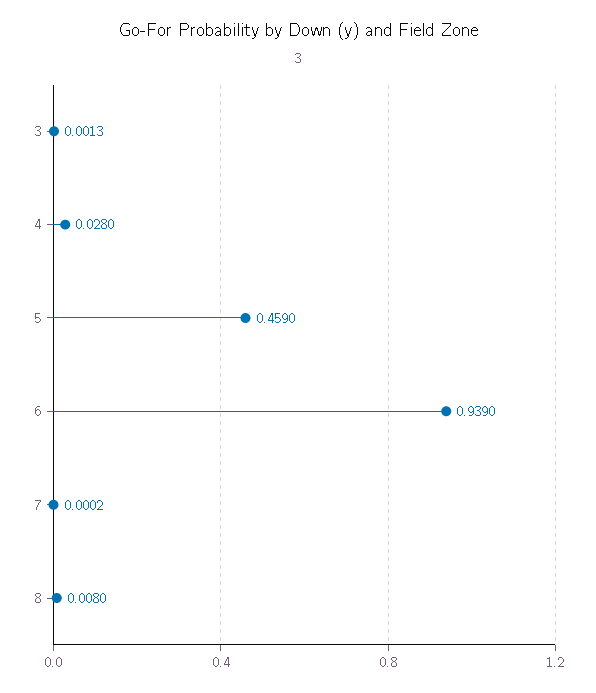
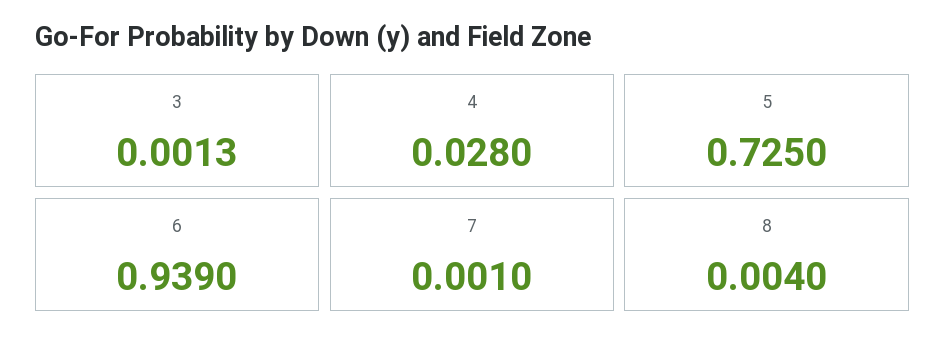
  {
    "3": 0.0013,
    "4": 0.028,
-   "5": 0.459,
+   "5": 0.725,
    "6": 0.939,
-   "7": 0.0002,
+   "7": 0.001,
-   "8": 0.008
+   "8": 0.004
  }

